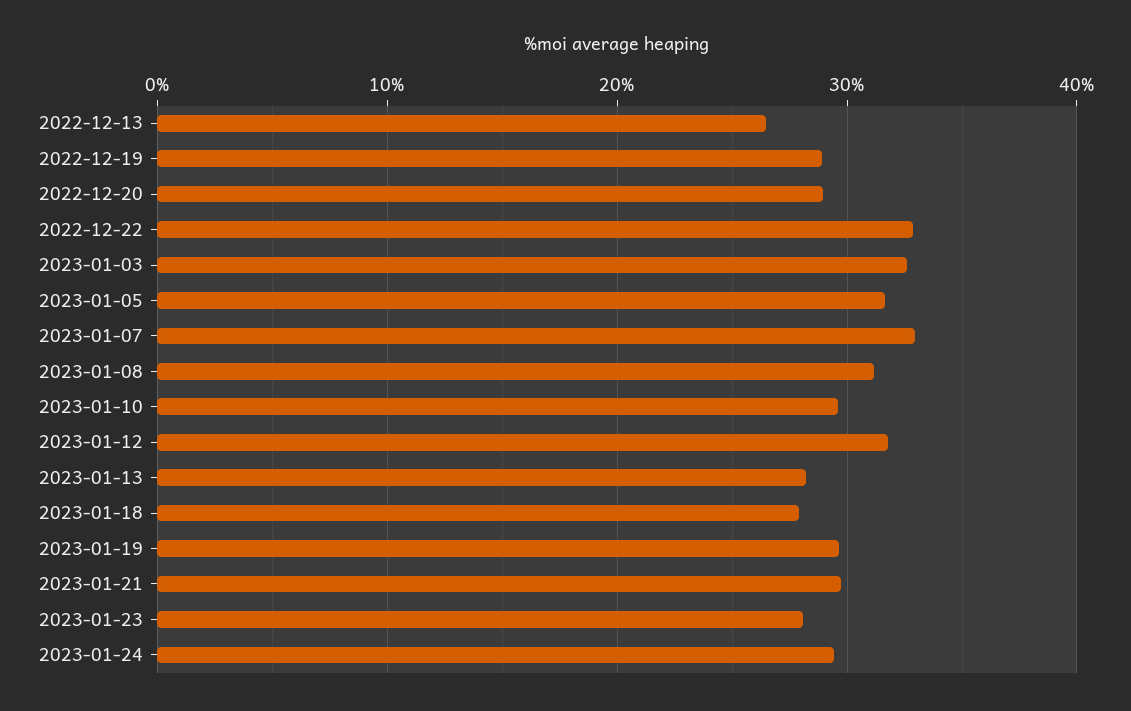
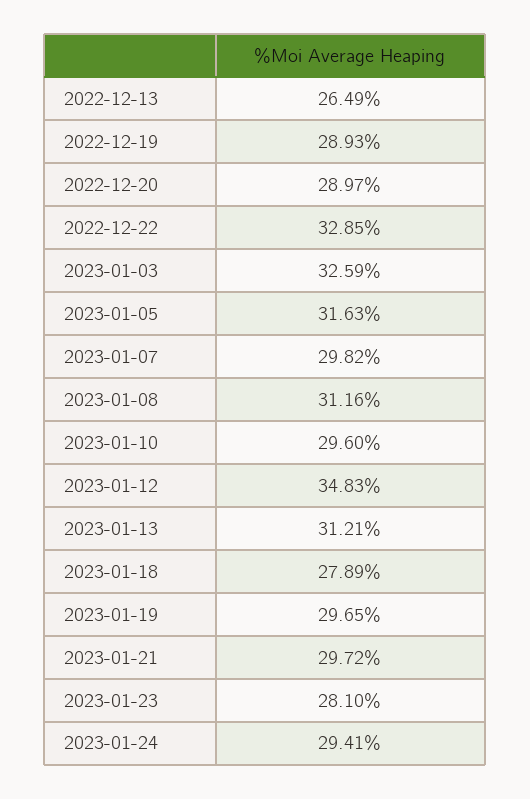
  {
    "2022-12-13": 26.49,
    "2022-12-19": 28.93,
    "2022-12-20": 28.97,
    "2022-12-22": 32.85,
    "2023-01-03": 32.59,
    "2023-01-05": 31.63,
-   "2023-01-07": 33,
+   "2023-01-07": 29.82,
    "2023-01-08": 31.16,
    "2023-01-10": 29.6,
-   "2023-01-12": 32,
+   "2023-01-12": 34.83,
-   "2023-01-13": 28,
+   "2023-01-13": 31.21,
    "2023-01-18": 27.89,
    "2023-01-19": 29.65,
    "2023-01-21": 29.72,
    "2023-01-23": 28.1,
    "2023-01-24": 29.41
  }

